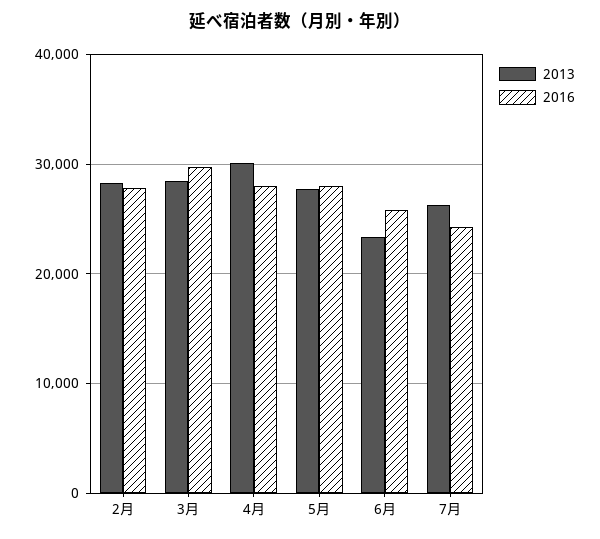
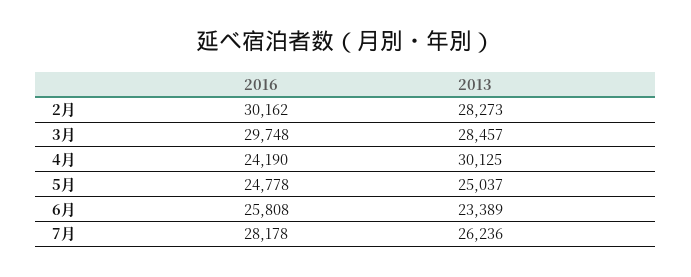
  {
    "2013": {
      "2月": 28273,
      "3月": 28457,
      "4月": 30125,
-     "5月": 28000,
+     "5月": 25037,
      "6月": 23389,
      "7月": 26236
    },
    "2016": {
-     "2月": 28000,
+     "2月": 30162,
      "3月": 29748,
-     "4月": 28000,
+     "4月": 24190,
-     "5月": 28000,
+     "5月": 24778,
      "6月": 25808,
-     "7月": 24000
+     "7月": 28178
    }
  }

